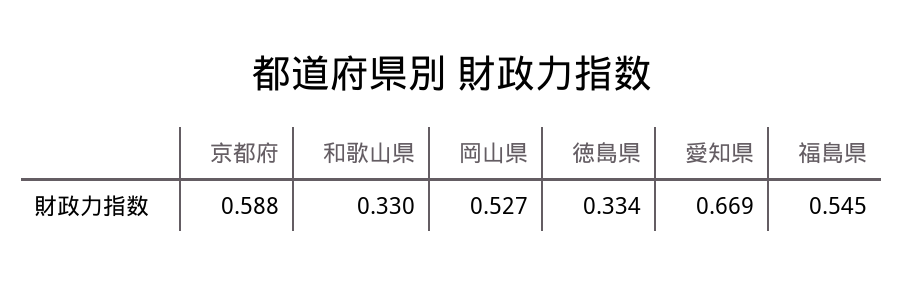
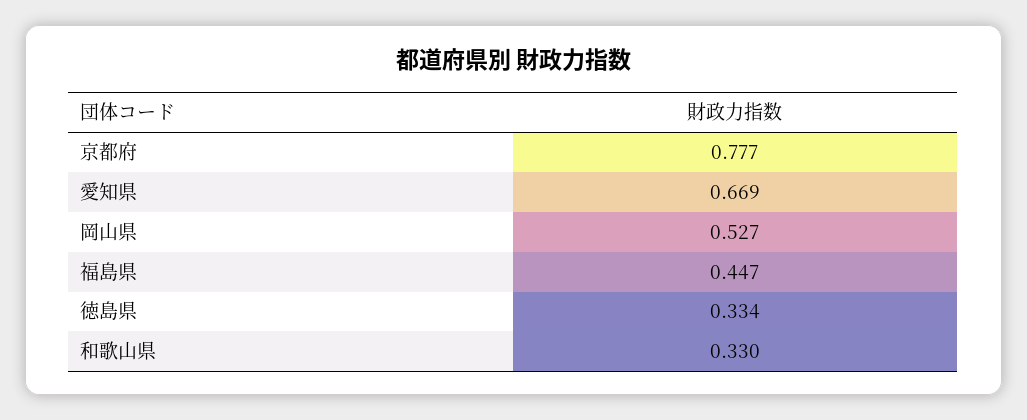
  {
-   "京都府": 0.588,
+   "京都府": 0.777,
    "和歌山県": 0.33,
    "岡山県": 0.527,
    "徳島県": 0.334,
    "愛知県": 0.669,
-   "福島県": 0.545
+   "福島県": 0.447
  }

